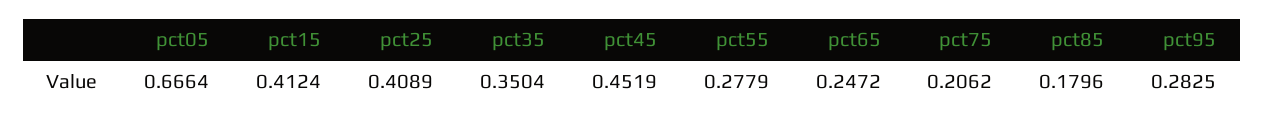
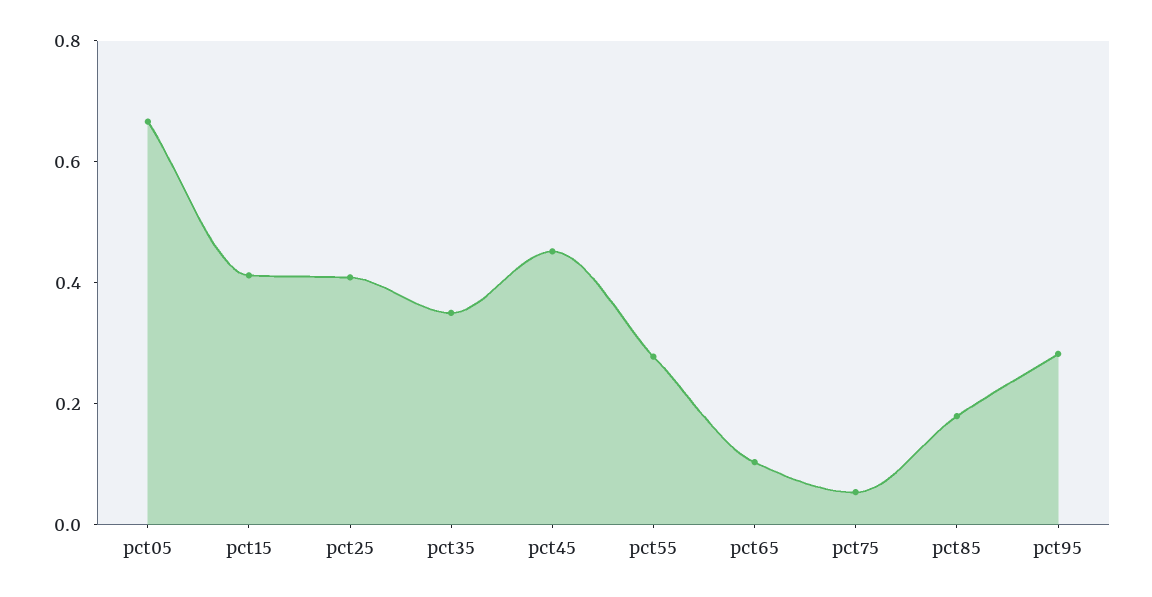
  {
    "pct05": 0.6664,
    "pct15": 0.4124,
    "pct25": 0.4089,
    "pct35": 0.3504,
    "pct45": 0.4519,
    "pct55": 0.2779,
-   "pct65": 0.2472,
+   "pct65": 0.1,
-   "pct75": 0.2062,
+   "pct75": 0.05,
    "pct85": 0.1796,
    "pct95": 0.2825
  }

